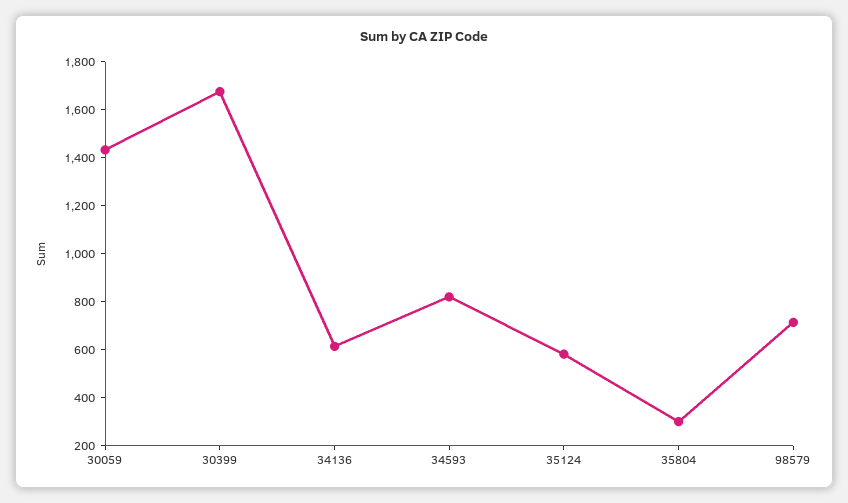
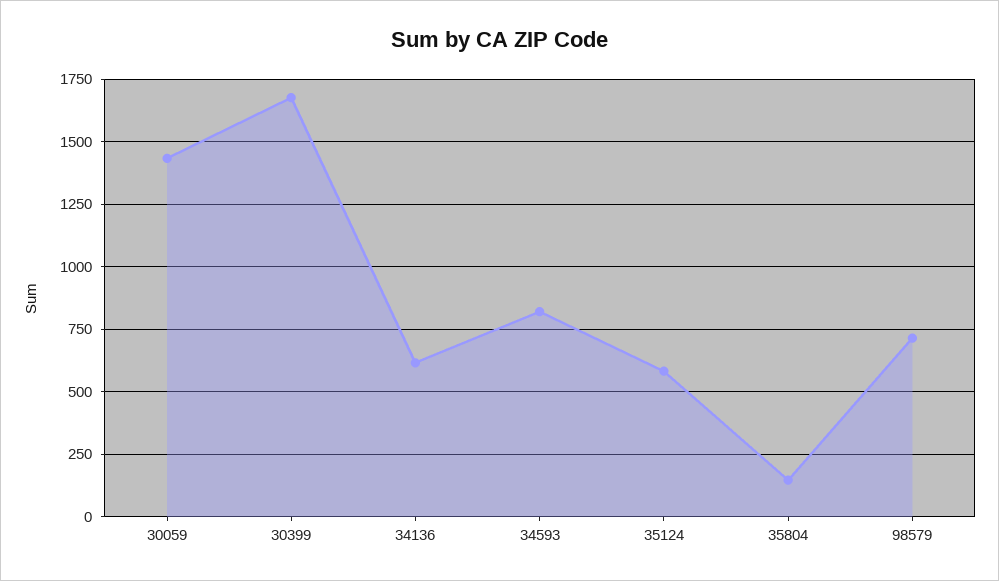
  {
    "30059": 1425,
    "30399": 1675,
    "34136": 625,
    "34593": 825,
    "35124": 575,
-   "35804": 300,
+   "35804": 150,
    "98579": 725
  }

